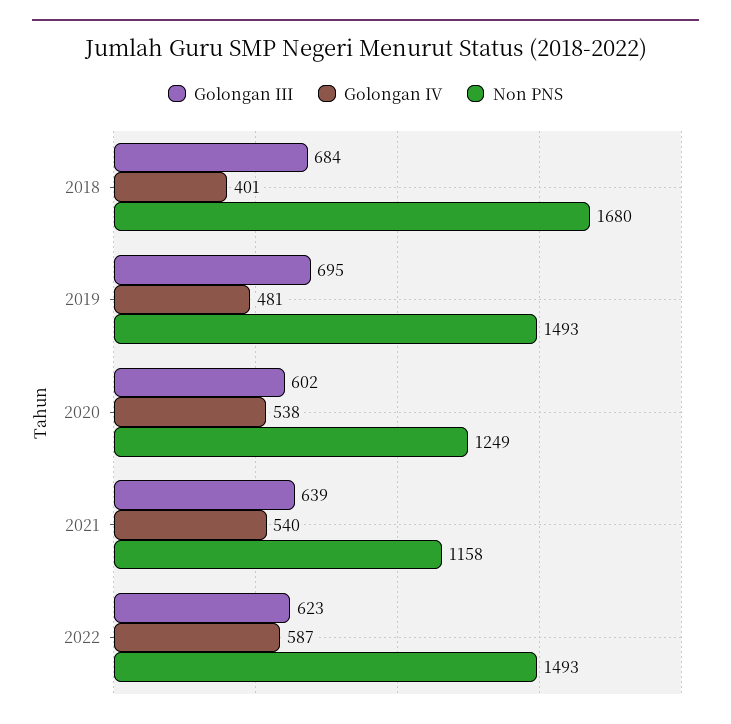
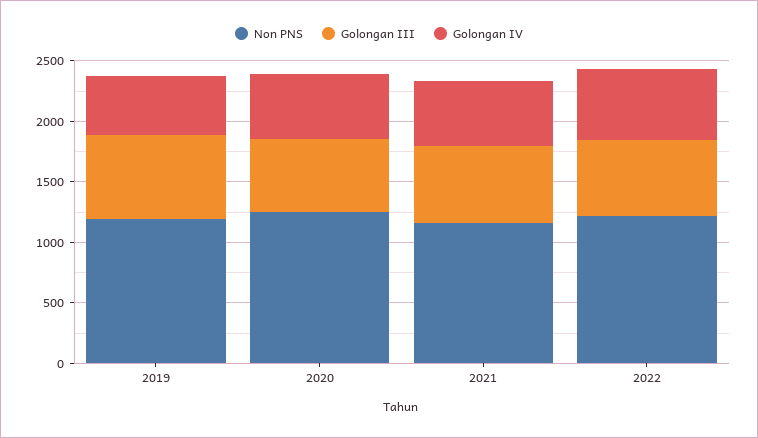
  {
    "Golongan III": {
-     "2018": 684,
      "2019": 695,
      "2020": 602,
      "2021": 639,
      "2022": 623
    },
    "Golongan IV": {
-     "2018": 401,
      "2019": 481,
      "2020": 538,
      "2021": 540,
      "2022": 587
    },
    "Non PNS": {
-     "2018": 1680,
-     "2019": 1493,
+     "2019": 1200,
      "2020": 1249,
      "2021": 1158,
-     "2022": 1493
+     "2022": 1200
    }
  }

